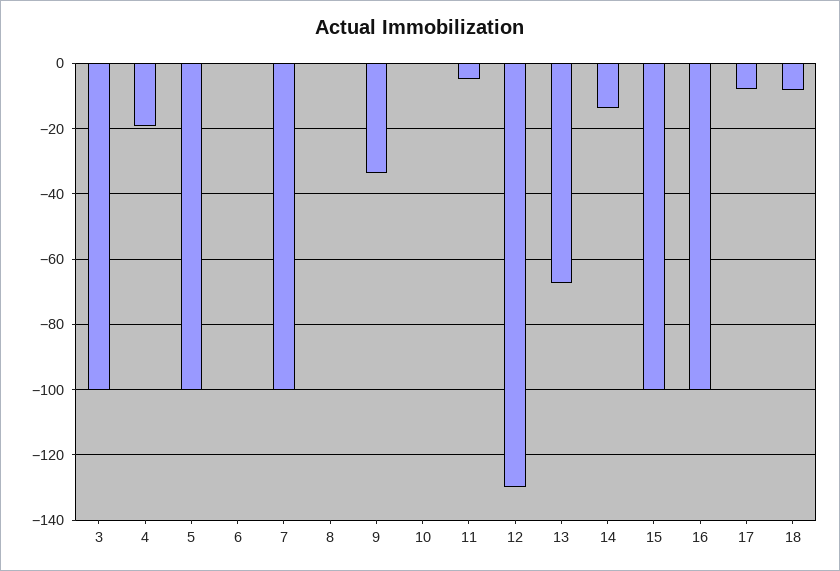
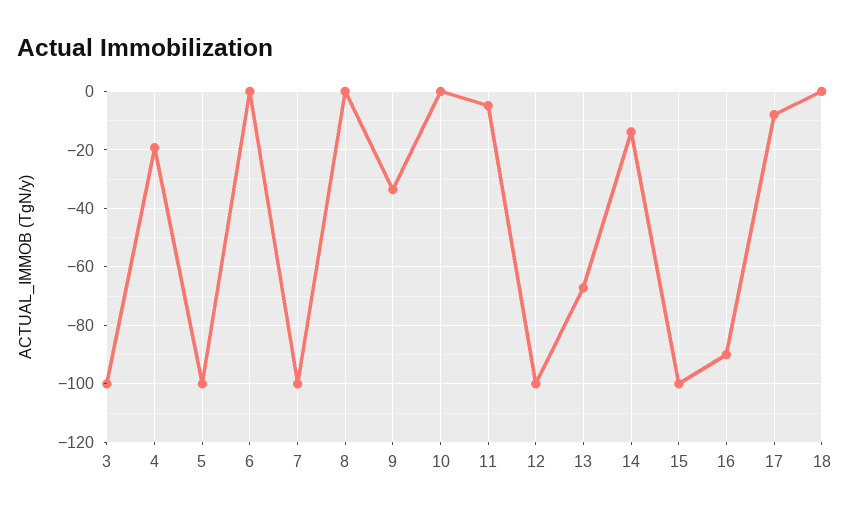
  {
    "3": -100,
    "4": -20,
    "5": -100,
    "6": 0,
    "7": -100,
    "8": 0,
    "9": -34,
    "10": 0,
    "11": -4,
-   "12": -130,
+   "12": -100,
    "13": -68,
    "14": -14,
    "15": -100,
-   "16": -100,
+   "16": -90,
    "17": -8,
-   "18": -8
+   "18": 0
  }

